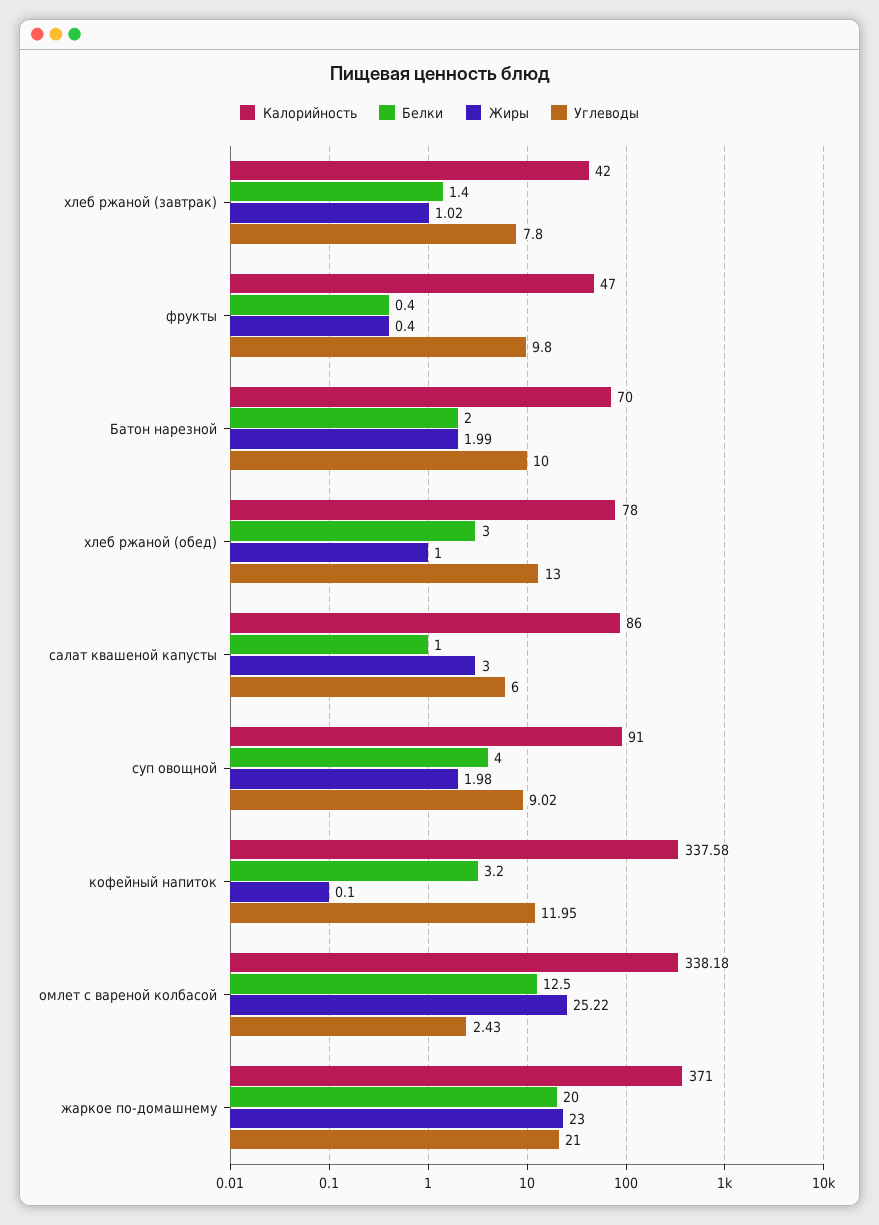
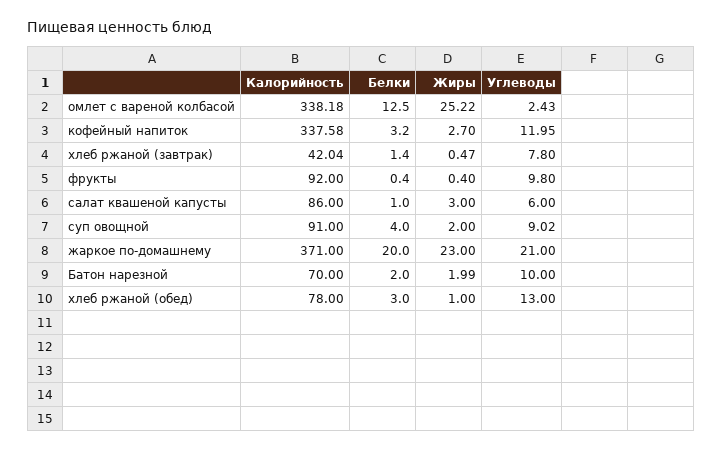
  {
    "Калорийность": {
-     "хлеб ржаной (завтрак)": 42,
+     "хлеб ржаной (завтрак)": 42.04,
-     "фрукты": 47,
+     "фрукты": 92,
      "Батон нарезной": 70,
      "хлеб ржаной (обед)": 78,
      "салат квашеной капусты": 86,
      "суп овощной": 91,
      "кофейный напиток": 337.58,
      "омлет с вареной колбасой": 338.18,
      "жаркое по-домашнему": 371
    },
    "Белки": {
      "хлеб ржаной (завтрак)": 1.4,
      "фрукты": 0.4,
      "Батон нарезной": 2,
      "хлеб ржаной (обед)": 3,
      "салат квашеной капусты": 1,
      "суп овощной": 4,
      "кофейный напиток": 3.2,
      "омлет с вареной колбасой": 12.5,
      "жаркое по-домашнему": 20
    },
    "Жиры": {
-     "хлеб ржаной (завтрак)": 1.02,
+     "хлеб ржаной (завтрак)": 0.47,
      "фрукты": 0.4,
      "Батон нарезной": 1.99,
      "хлеб ржаной (обед)": 1,
      "салат квашеной капусты": 3,
-     "суп овощной": 1.98,
+     "суп овощной": 2,
-     "кофейный напиток": 0.1,
+     "кофейный напиток": 2.7,
      "омлет с вареной колбасой": 25.22,
      "жаркое по-домашнему": 23
    },
    "Углеводы": {
      "хлеб ржаной (завтрак)": 7.8,
      "фрукты": 9.8,
      "Батон нарезной": 10,
      "хлеб ржаной (обед)": 13,
      "салат квашеной капусты": 6,
      "суп овощной": 9.02,
      "кофейный напиток": 11.95,
      "омлет с вареной колбасой": 2.43,
      "жаркое по-домашнему": 21
    }
  }

